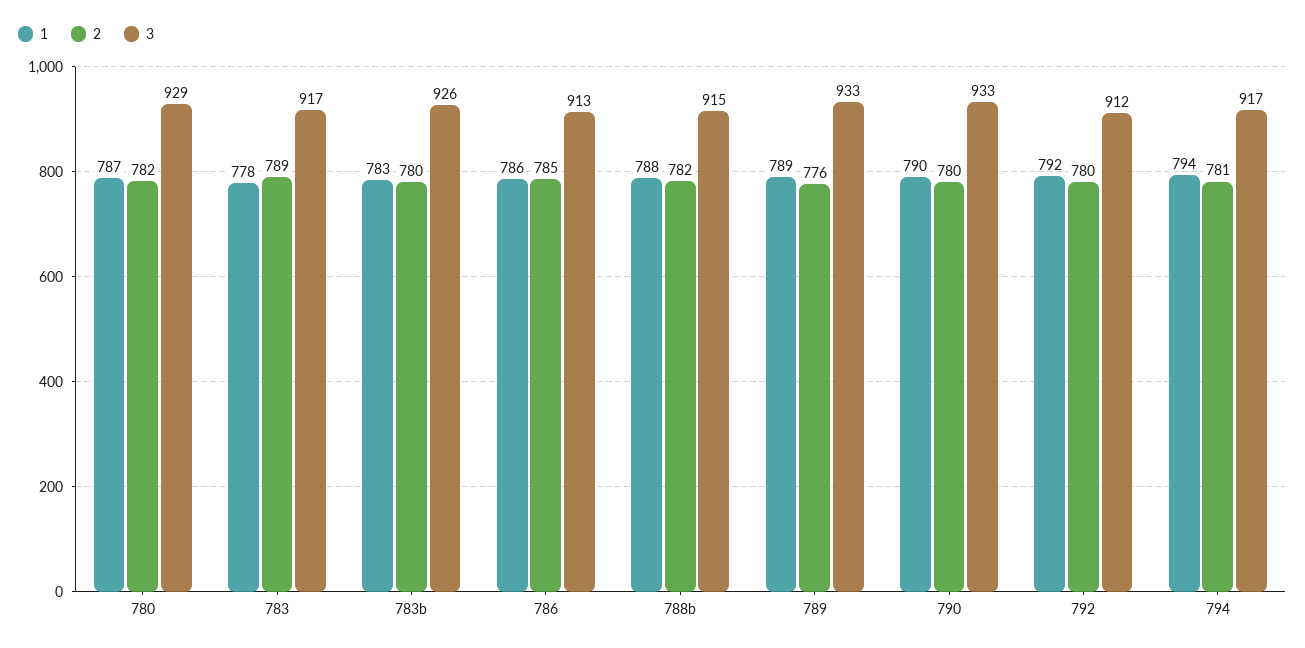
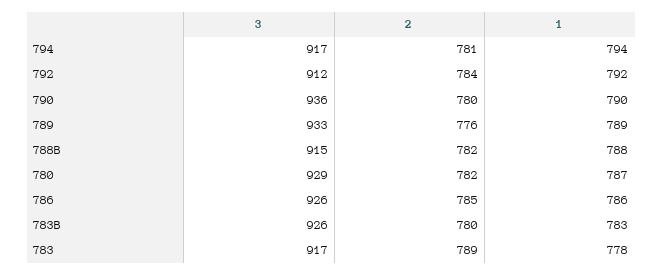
  {
    "1": {
      "780": 787,
      "783": 778,
      "783b": 783,
      "786": 786,
      "788b": 788,
      "789": 789,
      "790": 790,
      "792": 792,
      "794": 794
    },
    "2": {
      "780": 782,
      "783": 789,
      "783b": 780,
      "786": 785,
      "788b": 782,
      "789": 776,
      "790": 780,
-     "792": 780,
+     "792": 784,
      "794": 781
    },
    "3": {
      "780": 929,
      "783": 917,
      "783b": 926,
-     "786": 913,
+     "786": 926,
      "788b": 915,
      "789": 933,
-     "790": 933,
+     "790": 936,
      "792": 912,
      "794": 917
    }
  }

